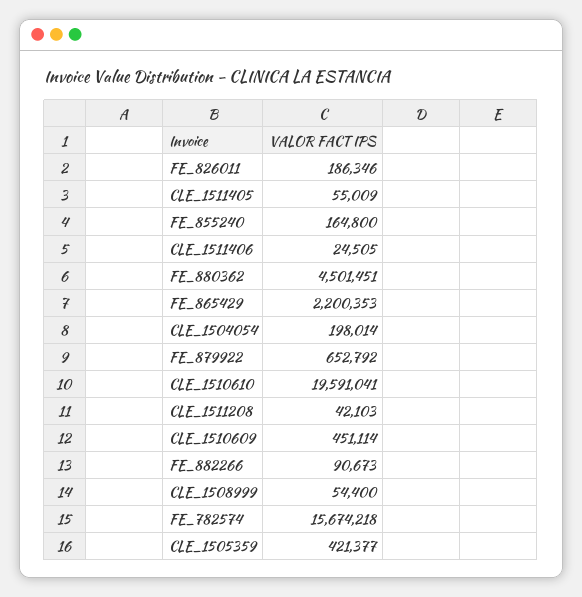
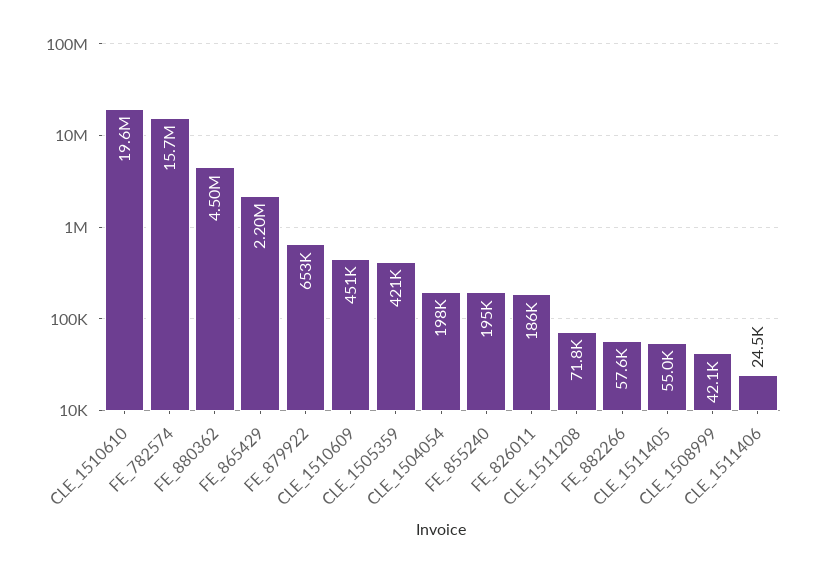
  {
    "FE_826011": 186346,
    "CLE_1511405": 55009,
-   "FE_855240": 164800,
+   "FE_855240": 195000,
    "CLE_1511406": 24505,
    "FE_880362": 4501451,
    "FE_865429": 2200353,
    "CLE_1504054": 198014,
    "FE_879922": 652792,
    "CLE_1510610": 19591041,
-   "CLE_1511208": 42103,
+   "CLE_1511208": 71800,
    "CLE_1510609": 451114,
-   "FE_882266": 90673,
+   "FE_882266": 57600,
-   "CLE_1508999": 54400,
+   "CLE_1508999": 42100,
    "FE_782574": 15674218,
    "CLE_1505359": 421377
  }

